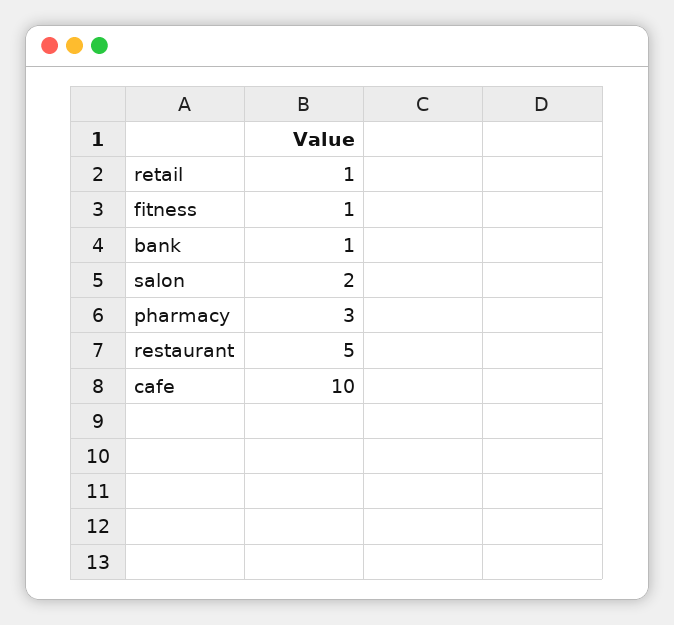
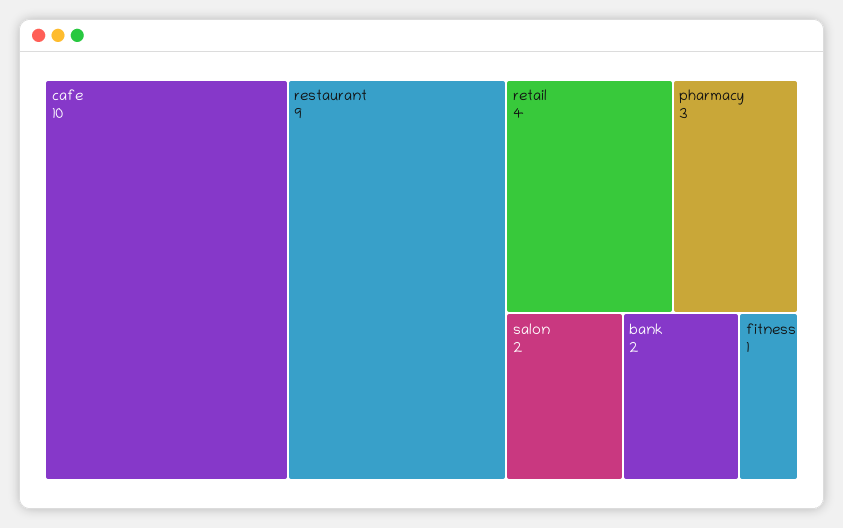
  {
-   "retail": 1,
+   "retail": 4,
    "fitness": 1,
-   "bank": 1,
+   "bank": 2,
    "salon": 2,
    "pharmacy": 3,
-   "restaurant": 5,
+   "restaurant": 9,
    "cafe": 10
  }

